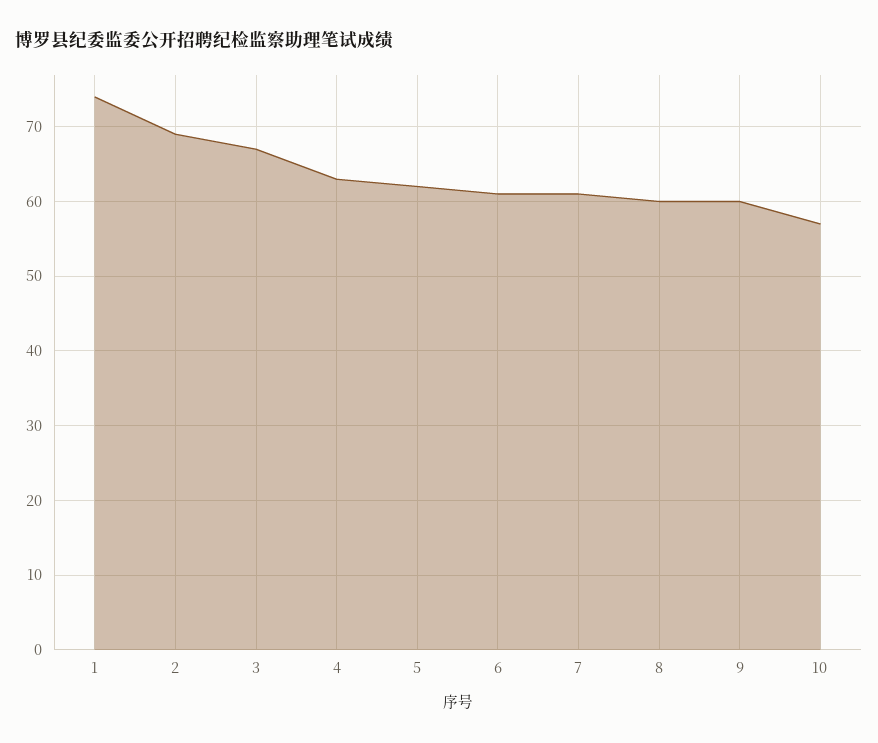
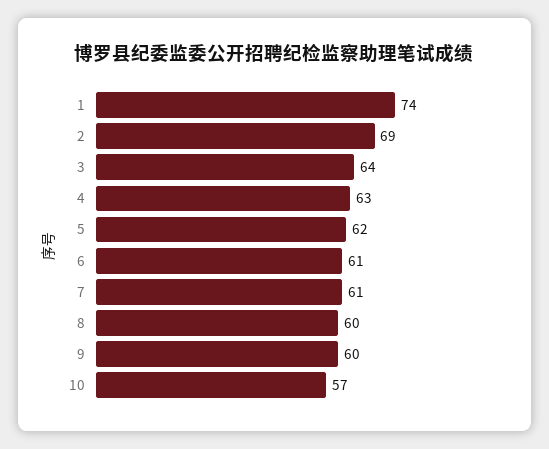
  {
    "1": 74,
    "2": 69,
-   "3": 67,
+   "3": 64,
    "4": 63,
    "5": 62,
    "6": 61,
    "7": 61,
    "8": 60,
    "9": 60,
    "10": 57
  }

